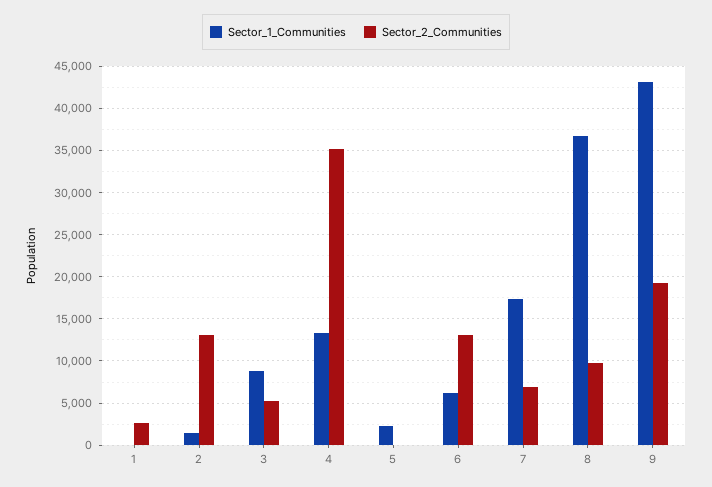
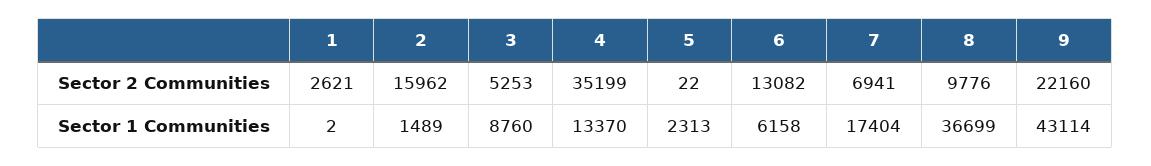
  {
    "Sector_1_Communities": {
      "1": 2,
      "2": 1489,
      "3": 8760,
      "4": 13370,
      "5": 2313,
      "6": 6158,
      "7": 17404,
      "8": 36699,
      "9": 43114
    },
    "Sector_2_Communities": {
      "1": 2621,
-     "2": 13000,
+     "2": 15962,
      "3": 5253,
      "4": 35199,
      "5": 22,
      "6": 13082,
      "7": 6941,
      "8": 9776,
-     "9": 19000
+     "9": 22160
    }
  }

